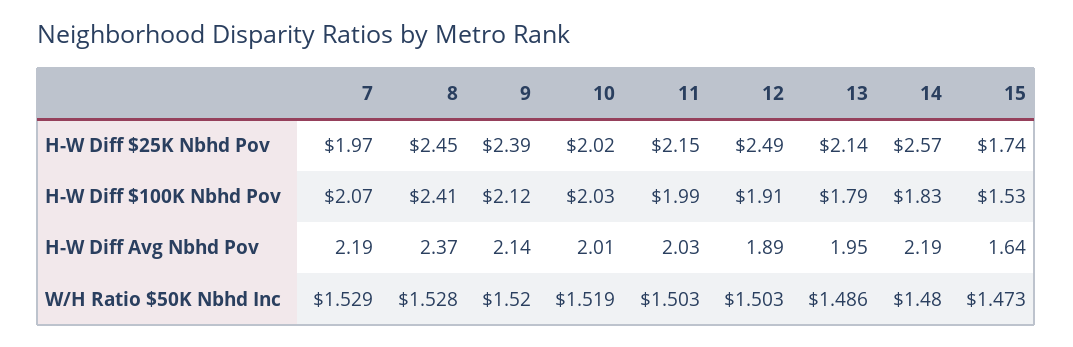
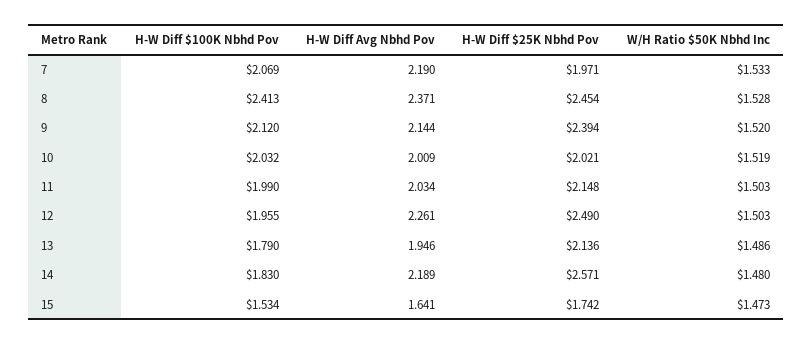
  {
    "7": {
      "H-W Diff $25K Nbhd Pov": 1.971,
      "H-W Diff $100K Nbhd Pov": 2.069,
      "H-W Diff Avg Nbhd Pov": 2.19,
-     "W/H Ratio $50K Nbhd Inc": 1.529
+     "W/H Ratio $50K Nbhd Inc": 1.533
    },
    "8": {
      "H-W Diff $25K Nbhd Pov": 2.454,
      "H-W Diff $100K Nbhd Pov": 2.413,
      "H-W Diff Avg Nbhd Pov": 2.371,
      "W/H Ratio $50K Nbhd Inc": 1.528
    },
    "9": {
      "H-W Diff $25K Nbhd Pov": 2.394,
      "H-W Diff $100K Nbhd Pov": 2.12,
      "H-W Diff Avg Nbhd Pov": 2.144,
      "W/H Ratio $50K Nbhd Inc": 1.52
    },
    "10": {
      "H-W Diff $25K Nbhd Pov": 2.021,
      "H-W Diff $100K Nbhd Pov": 2.032,
      "H-W Diff Avg Nbhd Pov": 2.009,
      "W/H Ratio $50K Nbhd Inc": 1.519
    },
    "11": {
      "H-W Diff $25K Nbhd Pov": 2.148,
      "H-W Diff $100K Nbhd Pov": 1.99,
      "H-W Diff Avg Nbhd Pov": 2.034,
      "W/H Ratio $50K Nbhd Inc": 1.503
    },
    "12": {
      "H-W Diff $25K Nbhd Pov": 2.49,
-     "H-W Diff $100K Nbhd Pov": 1.91,
+     "H-W Diff $100K Nbhd Pov": 1.955,
-     "H-W Diff Avg Nbhd Pov": 1.89,
+     "H-W Diff Avg Nbhd Pov": 2.261,
      "W/H Ratio $50K Nbhd Inc": 1.503
    },
    "13": {
      "H-W Diff $25K Nbhd Pov": 2.136,
      "H-W Diff $100K Nbhd Pov": 1.79,
      "H-W Diff Avg Nbhd Pov": 1.946,
      "W/H Ratio $50K Nbhd Inc": 1.486
    },
    "14": {
      "H-W Diff $25K Nbhd Pov": 2.571,
      "H-W Diff $100K Nbhd Pov": 1.83,
      "H-W Diff Avg Nbhd Pov": 2.189,
      "W/H Ratio $50K Nbhd Inc": 1.48
    },
    "15": {
      "H-W Diff $25K Nbhd Pov": 1.742,
      "H-W Diff $100K Nbhd Pov": 1.534,
      "H-W Diff Avg Nbhd Pov": 1.641,
      "W/H Ratio $50K Nbhd Inc": 1.473
    }
  }

